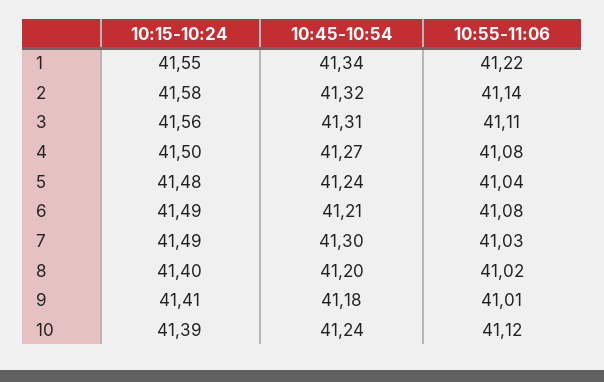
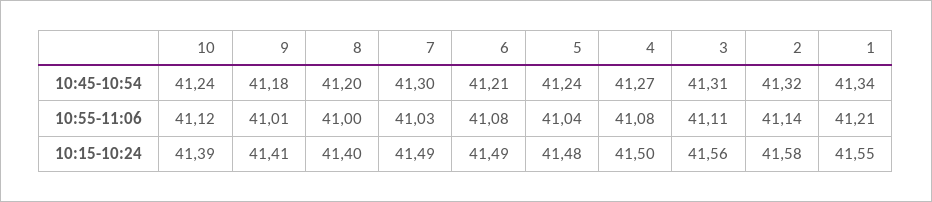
  {
    "10:15-10:24": {
      "1": 41.55,
      "2": 41.58,
      "3": 41.56,
      "4": 41.5,
      "5": 41.48,
      "6": 41.49,
      "7": 41.49,
      "8": 41.4,
      "9": 41.41,
      "10": 41.39
    },
    "10:45-10:54": {
      "1": 41.34,
      "2": 41.32,
      "3": 41.31,
      "4": 41.27,
      "5": 41.24,
      "6": 41.21,
      "7": 41.3,
      "8": 41.2,
      "9": 41.18,
      "10": 41.24
    },
    "10:55-11:06": {
-     "1": 41.22,
+     "1": 41.21,
      "2": 41.14,
      "3": 41.11,
      "4": 41.08,
      "5": 41.04,
      "6": 41.08,
      "7": 41.03,
-     "8": 41.02,
+     "8": 41,
      "9": 41.01,
      "10": 41.12
    }
  }

